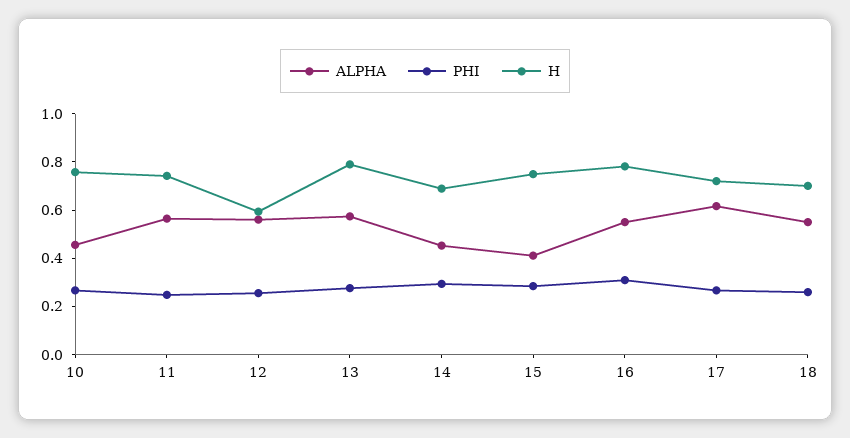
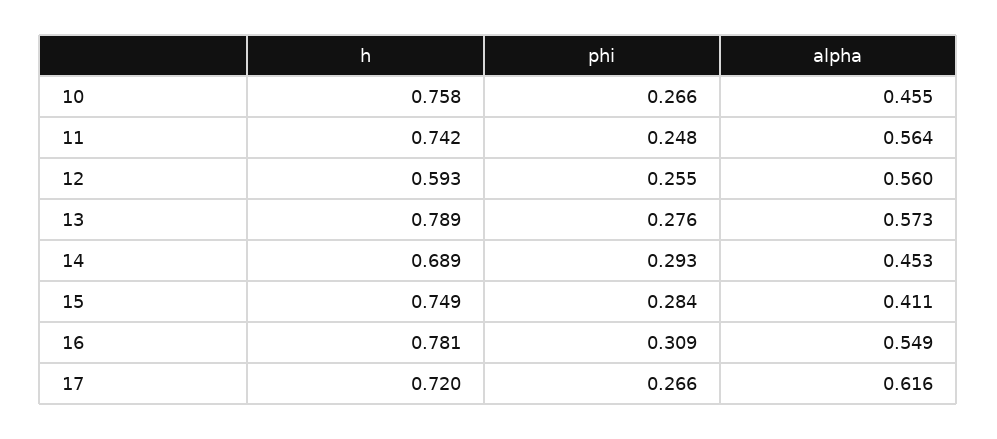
  {
    "ALPHA": {
      "10": 0.455,
      "11": 0.564,
      "12": 0.56,
      "13": 0.573,
      "14": 0.453,
      "15": 0.411,
      "16": 0.549,
-     "17": 0.616,
+     "17": 0.616
-     "18": 0.55
    },
    "PHI": {
      "10": 0.266,
      "11": 0.248,
      "12": 0.255,
      "13": 0.276,
      "14": 0.293,
      "15": 0.284,
      "16": 0.309,
-     "17": 0.266,
+     "17": 0.266
-     "18": 0.25
    },
    "H": {
      "10": 0.758,
      "11": 0.742,
      "12": 0.593,
      "13": 0.789,
      "14": 0.689,
      "15": 0.749,
      "16": 0.781,
-     "17": 0.72,
+     "17": 0.72
-     "18": 0.7
    }
  }

